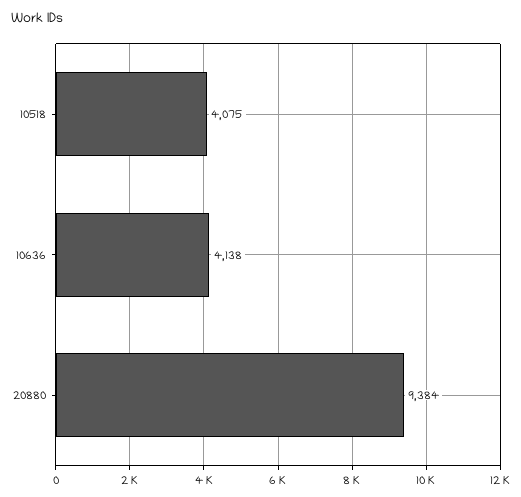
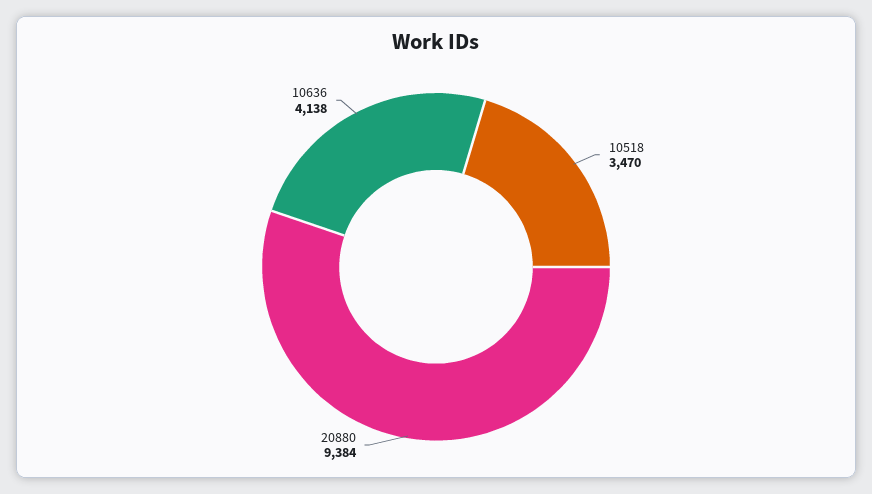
  {
-   "10518": 4075,
+   "10518": 3470,
    "10636": 4138,
    "20880": 9384
  }

